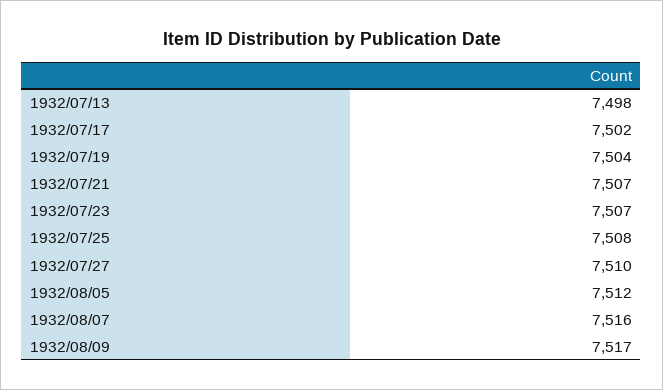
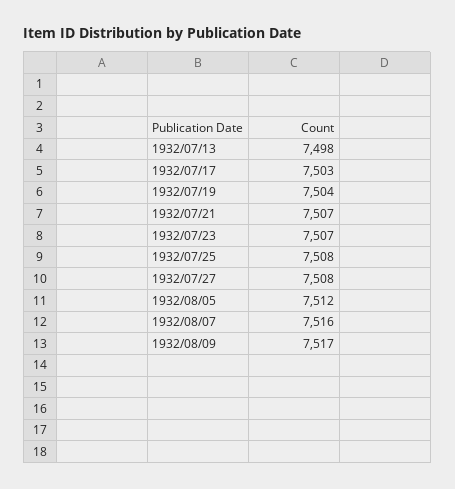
  {
    "1932/07/13": 7498,
-   "1932/07/17": 7502,
+   "1932/07/17": 7503,
    "1932/07/19": 7504,
    "1932/07/21": 7507,
    "1932/07/23": 7507,
    "1932/07/25": 7508,
-   "1932/07/27": 7510,
+   "1932/07/27": 7508,
    "1932/08/05": 7512,
    "1932/08/07": 7516,
    "1932/08/09": 7517
  }

